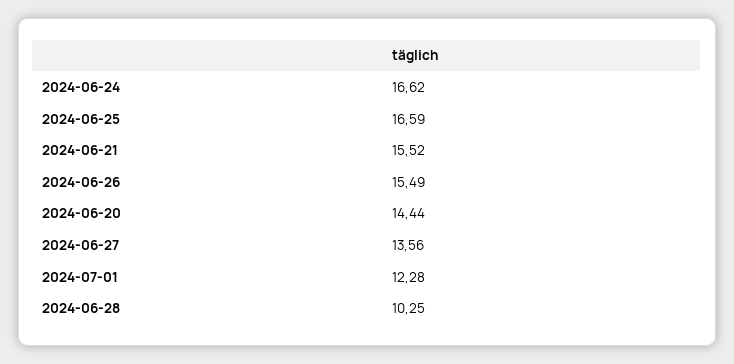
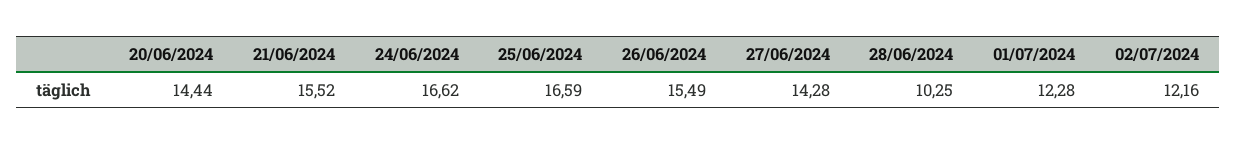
  {
    "2024-06-24": 16.62,
    "2024-06-25": 16.59,
    "2024-06-21": 15.52,
    "2024-06-26": 15.49,
    "2024-06-20": 14.44,
-   "2024-06-27": 13.56,
+   "2024-06-27": 14.28,
    "2024-07-01": 12.28,
-   "2024-06-28": 10.25
+   "2024-06-28": 10.25,
+   "02/07/2024": 12.16
  }

